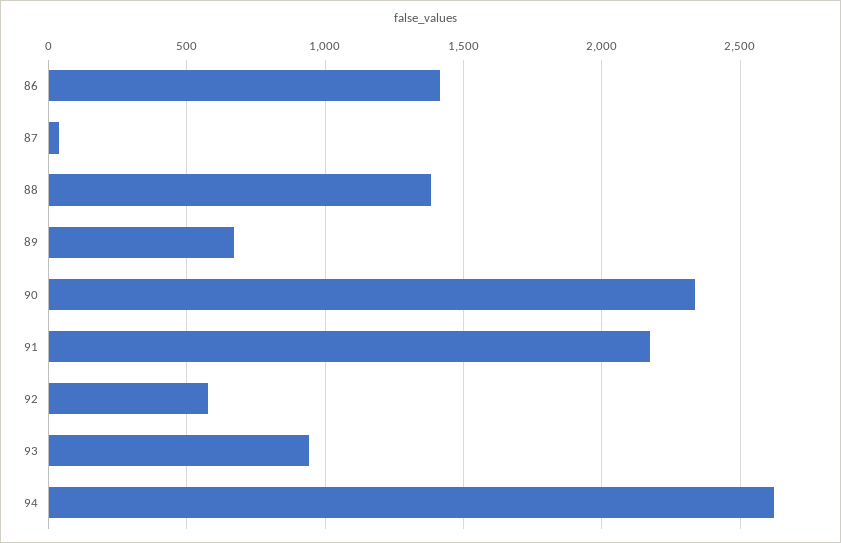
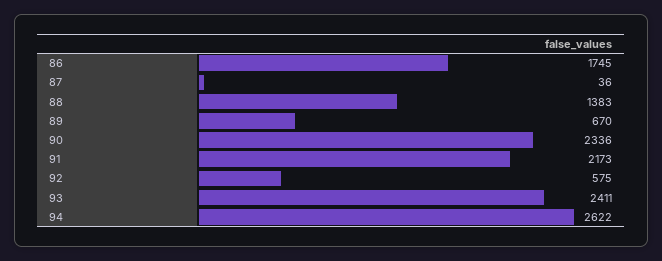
  {
-   "86": 1400,
+   "86": 1745,
    "87": 36,
    "88": 1383,
    "89": 670,
    "90": 2336,
    "91": 2173,
    "92": 575,
-   "93": 950,
+   "93": 2411,
    "94": 2622
  }

